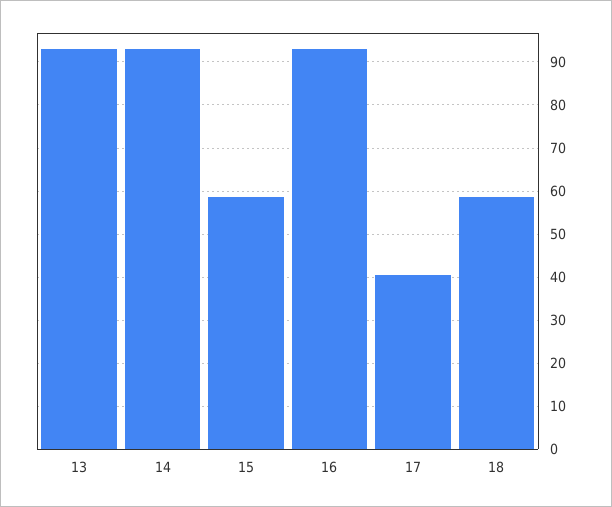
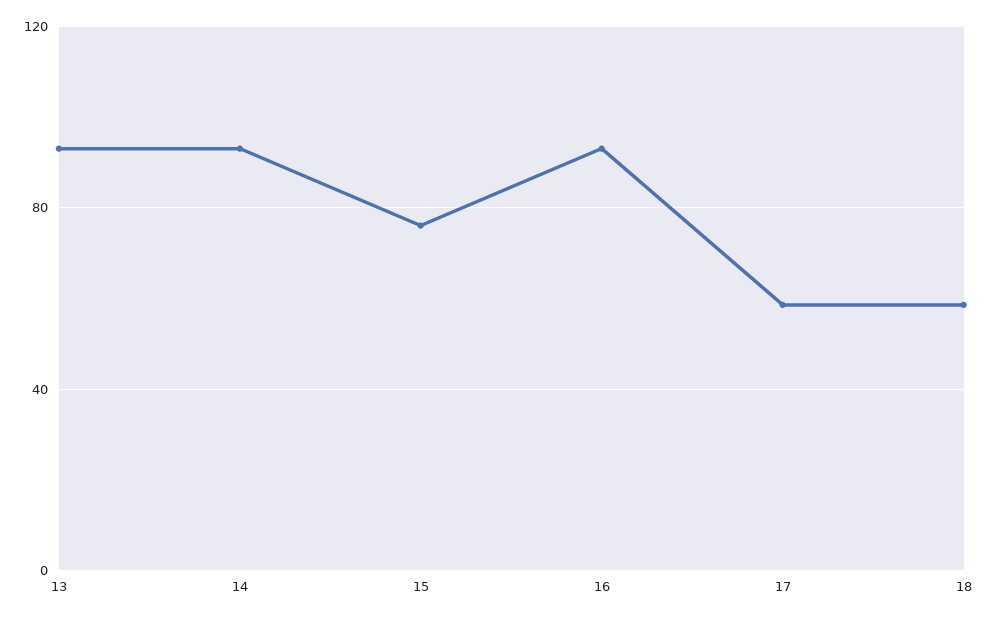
  {
    "13": 94,
    "14": 94,
-   "15": 58,
+   "15": 75,
    "16": 94,
-   "17": 40,
+   "17": 60,
    "18": 58
  }

